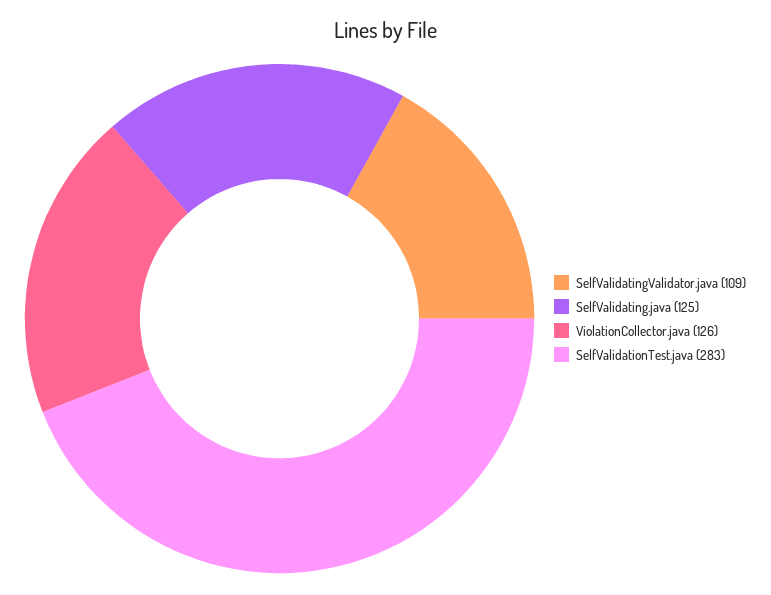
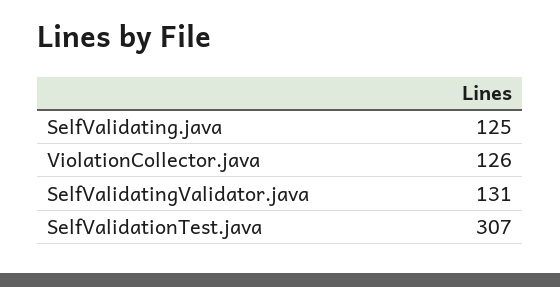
  {
-   "SelfValidatingValidator.java": 109,
+   "SelfValidatingValidator.java": 131,
    "SelfValidating.java": 125,
    "ViolationCollector.java": 126,
-   "SelfValidationTest.java": 283
+   "SelfValidationTest.java": 307
  }

